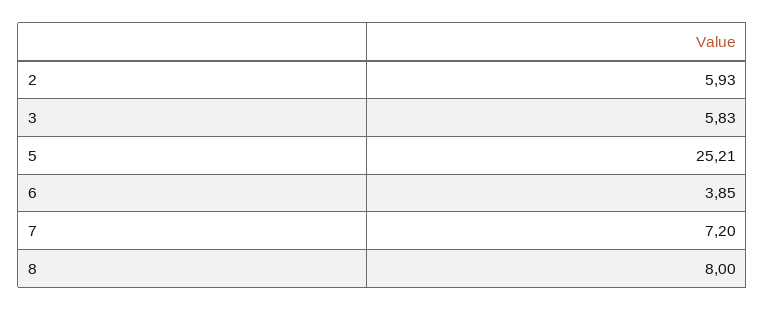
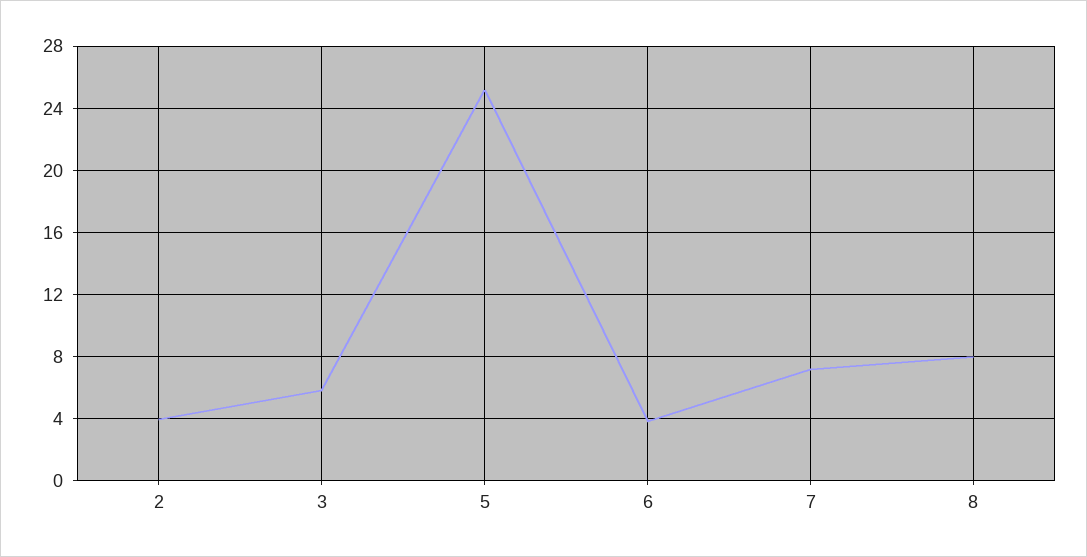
  {
-   "2": 5.93,
+   "2": 4,
    "3": 5.83,
    "5": 25.21,
    "6": 3.85,
    "7": 7.2,
    "8": 8
  }

